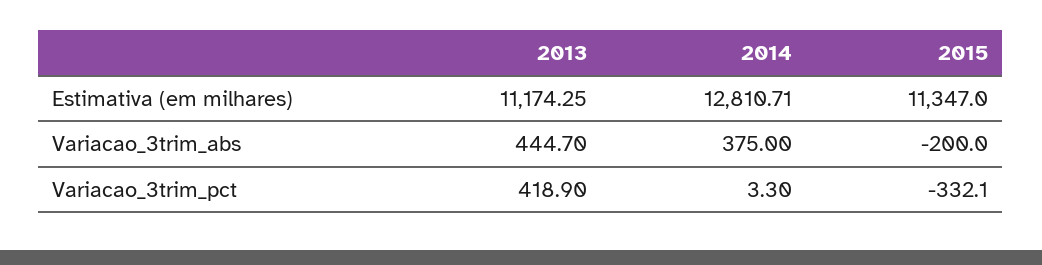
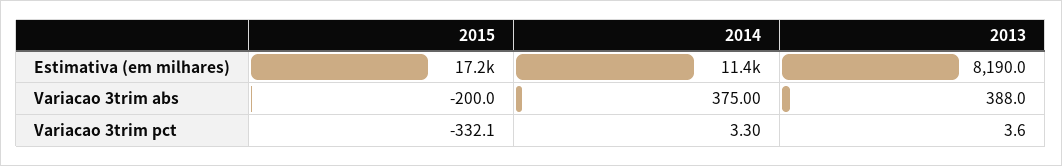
  {
    "2013": {
-     "Estimativa (em milhares)": 11174.25,
+     "Estimativa (em milhares)": 8190,
-     "Variacao_3trim_abs": 444.7,
+     "Variacao_3trim_abs": 388,
-     "Variacao_3trim_pct": 418.9
+     "Variacao_3trim_pct": 3.6
    },
    "2014": {
-     "Estimativa (em milhares)": 12810.71,
+     "Estimativa (em milhares)": 11400,
      "Variacao_3trim_abs": 375,
      "Variacao_3trim_pct": 3.3
    },
    "2015": {
-     "Estimativa (em milhares)": 11347,
+     "Estimativa (em milhares)": 17200,
      "Variacao_3trim_abs": -200,
      "Variacao_3trim_pct": -332.1
    }
  }

